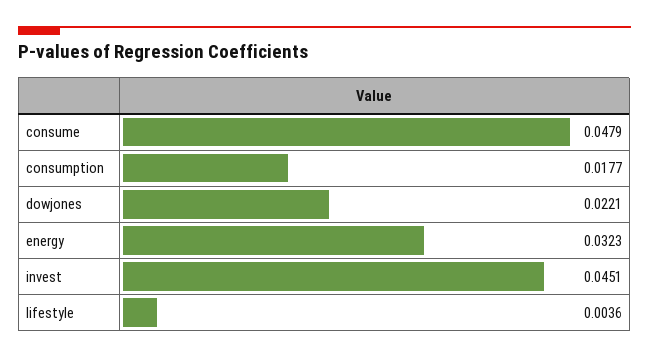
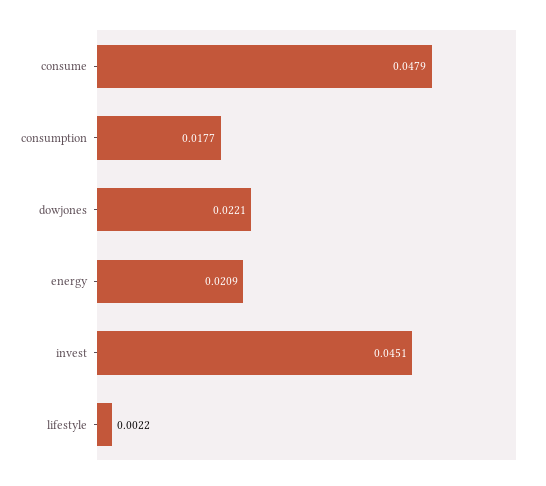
  {
    "consume": 0.0479,
    "consumption": 0.0177,
    "dowjones": 0.0221,
-   "energy": 0.0323,
+   "energy": 0.0209,
    "invest": 0.0451,
-   "lifestyle": 0.0036
+   "lifestyle": 0.0022
  }

